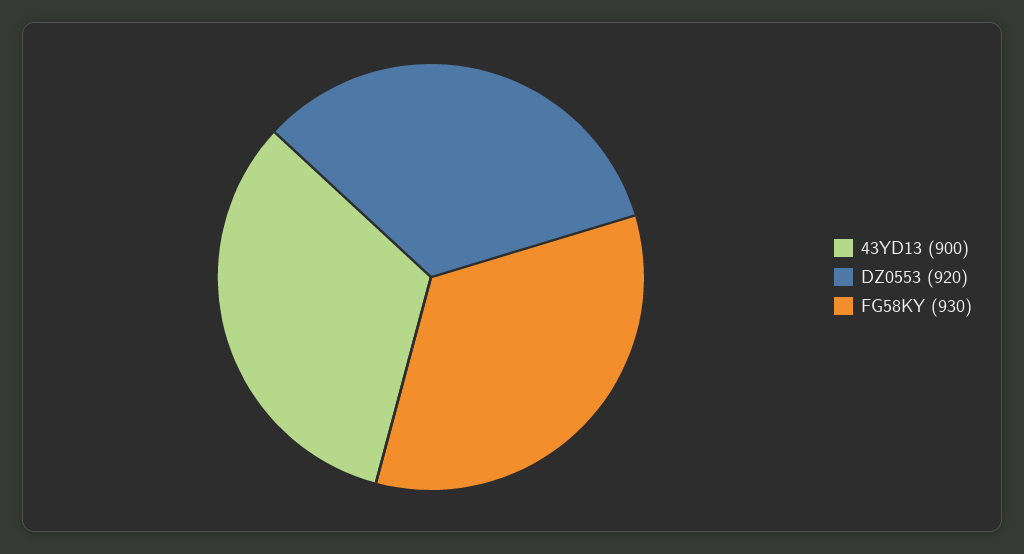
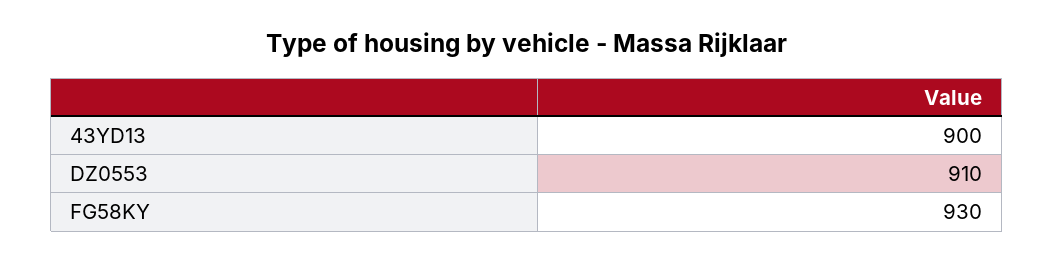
  {
    "43YD13": 900,
-   "DZ0553": 920,
+   "DZ0553": 910,
    "FG58KY": 930
  }

